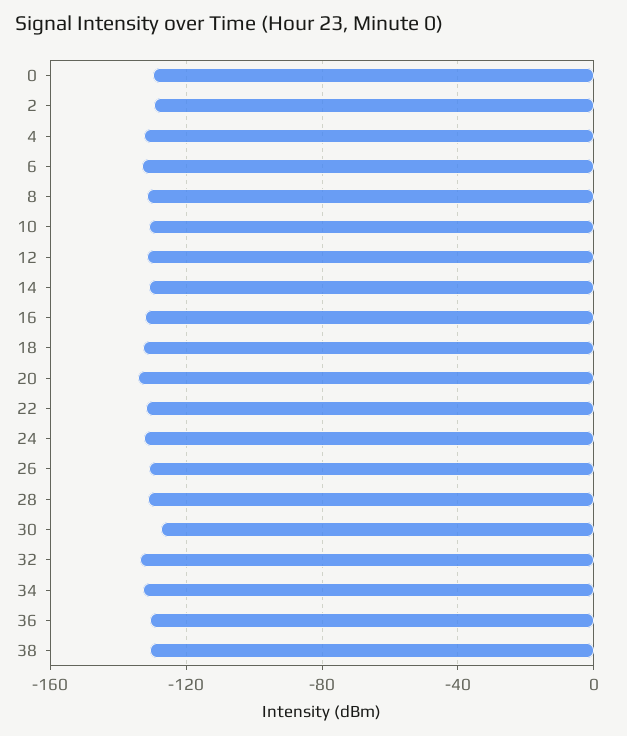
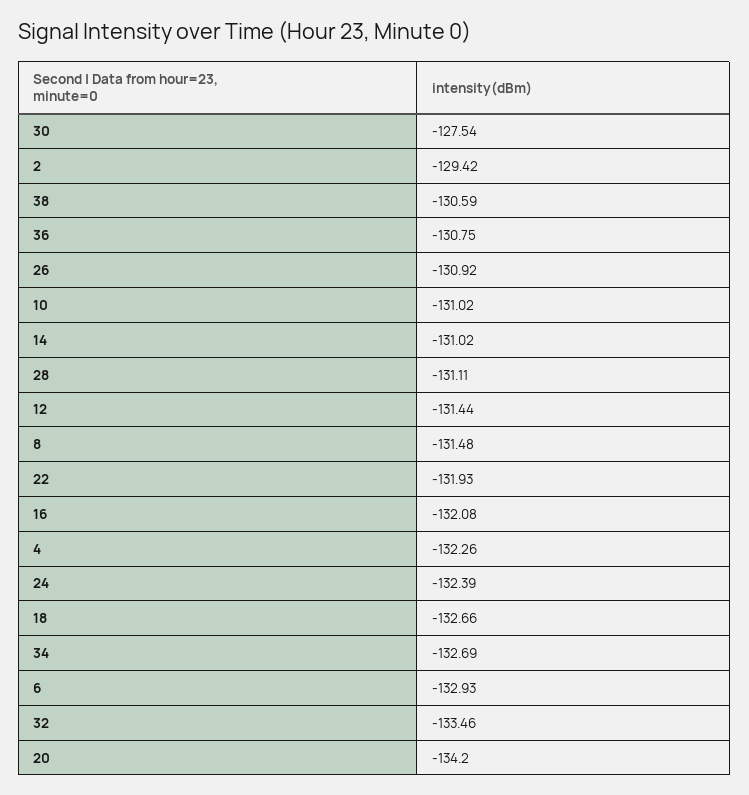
  {
-   "0": -130,
    "2": -129.42,
    "4": -132.26,
    "6": -132.93,
    "8": -131.48,
    "10": -131.02,
    "12": -131.44,
    "14": -131.02,
    "16": -132.08,
    "18": -132.66,
    "20": -134.2,
    "22": -131.93,
    "24": -132.39,
    "26": -130.92,
    "28": -131.11,
    "30": -127.54,
    "32": -133.46,
    "34": -132.69,
    "36": -130.75,
    "38": -130.59
  }

